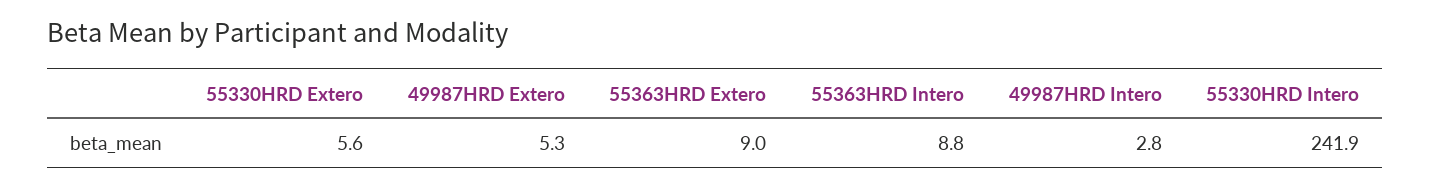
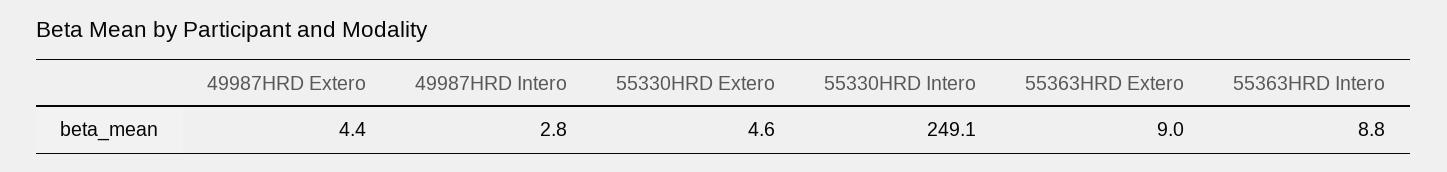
  {
-   "55330HRD Extero": 5.6,
+   "55330HRD Extero": 4.6,
-   "49987HRD Extero": 5.3,
+   "49987HRD Extero": 4.4,
    "55363HRD Extero": 9,
    "55363HRD Intero": 8.8,
    "49987HRD Intero": 2.8,
-   "55330HRD Intero": 241.9
+   "55330HRD Intero": 249.1
  }

